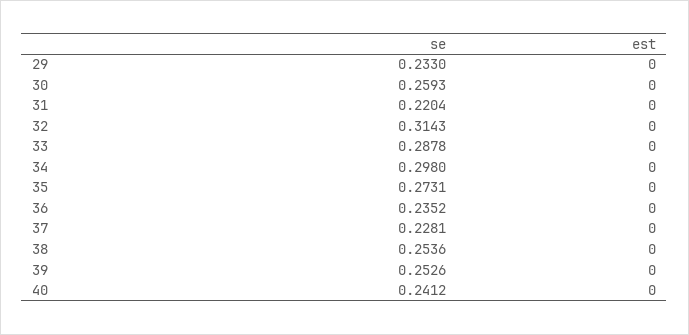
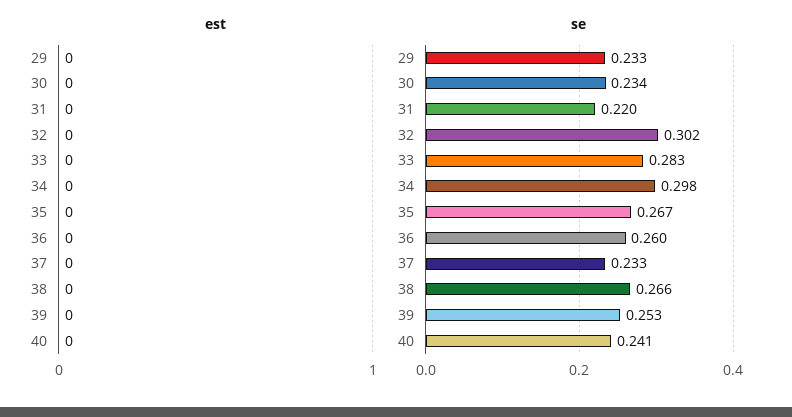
  {
    "se": {
      "29": 0.233,
-     "30": 0.2593,
+     "30": 0.234,
      "31": 0.2204,
-     "32": 0.3143,
+     "32": 0.302,
-     "33": 0.2878,
+     "33": 0.283,
      "34": 0.298,
-     "35": 0.2731,
+     "35": 0.267,
-     "36": 0.2352,
+     "36": 0.26,
-     "37": 0.2281,
+     "37": 0.233,
-     "38": 0.2536,
+     "38": 0.266,
      "39": 0.2526,
      "40": 0.2412
    },
    "est": {
      "29": 0,
      "30": 0,
      "31": 0,
      "32": 0,
      "33": 0,
      "34": 0,
      "35": 0,
      "36": 0,
      "37": 0,
      "38": 0,
      "39": 0,
      "40": 0
    }
  }

